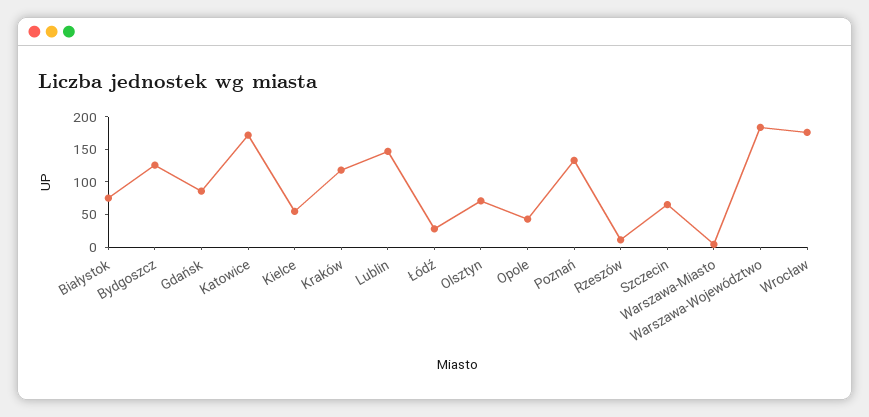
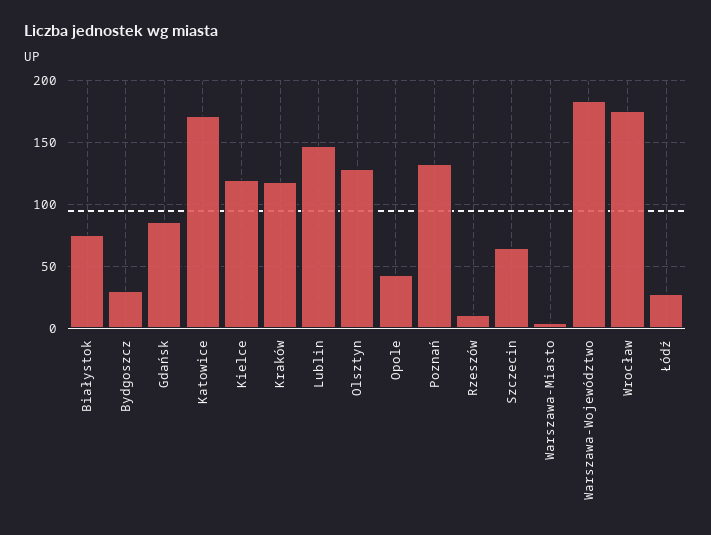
  {
    "Białystok": 75,
-   "Bydgoszcz": 125,
+   "Bydgoszcz": 30,
    "Gdańsk": 85,
    "Katowice": 170,
-   "Kielce": 50,
+   "Kielce": 120,
    "Kraków": 120,
    "Lublin": 145,
    "Łódź": 30,
-   "Olsztyn": 75,
+   "Olsztyn": 130,
    "Opole": 45,
    "Poznań": 135,
    "Rzeszów": 10,
    "Szczecin": 65,
    "Warszawa-Miasto": 5,
    "Warszawa-Województwo": 185,
    "Wrocław": 175
  }

